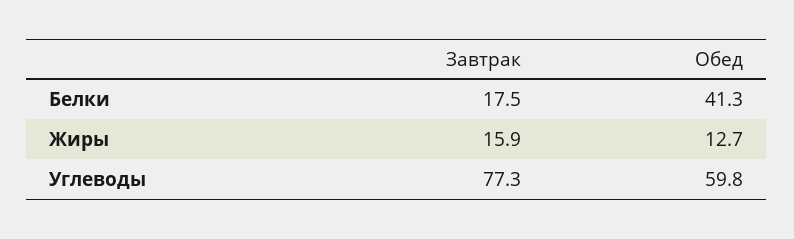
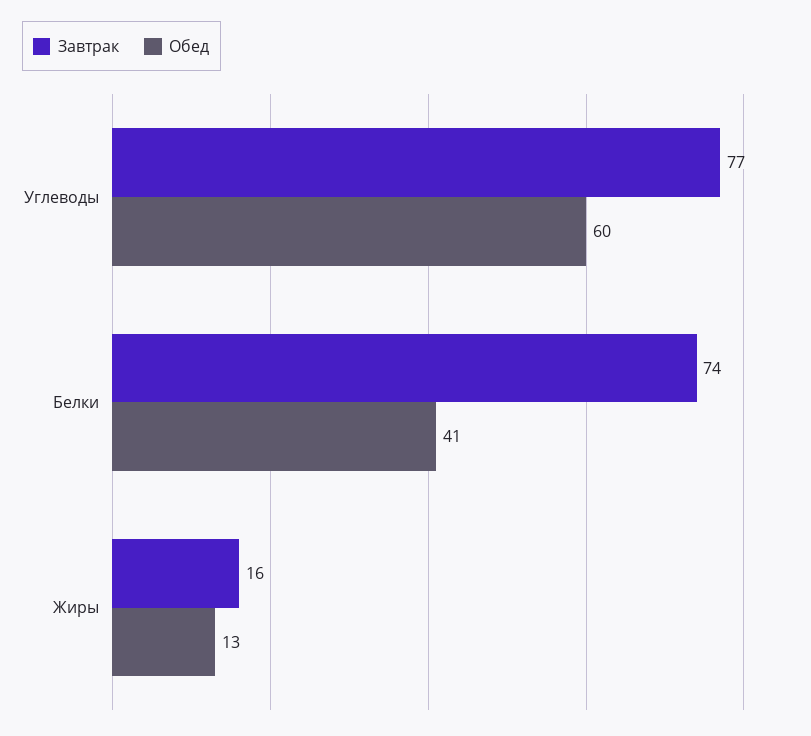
  {
    "Завтрак": {
-     "Белки": 17.5,
+     "Белки": 74,
      "Жиры": 15.9,
      "Углеводы": 77.3
    },
    "Обед": {
      "Белки": 41.3,
      "Жиры": 12.7,
      "Углеводы": 59.8
    }
  }

